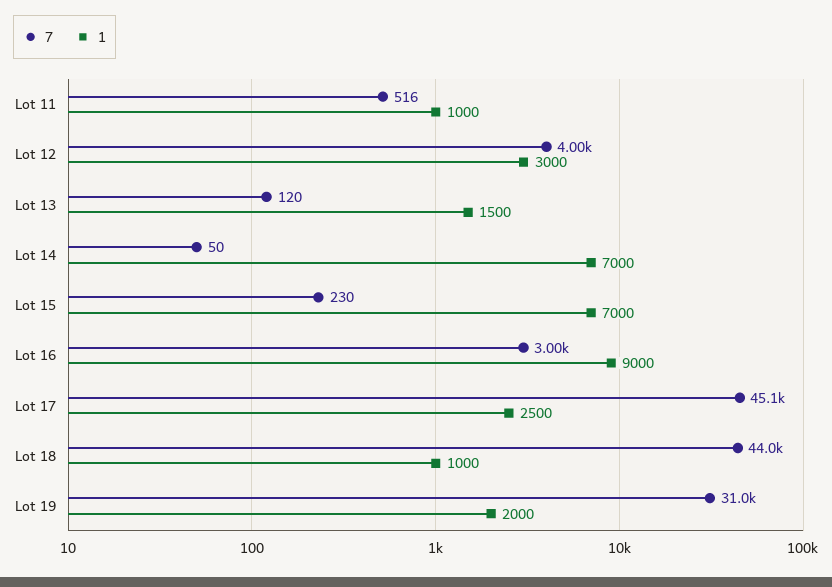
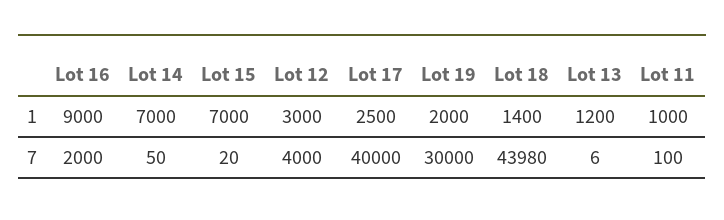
  {
    "7": {
-     "Lot 11": 516,
+     "Lot 11": 100,
      "Lot 12": 4000,
-     "Lot 13": 120,
+     "Lot 13": 6,
      "Lot 14": 50,
-     "Lot 15": 230,
+     "Lot 15": 20,
-     "Lot 16": 3000,
+     "Lot 16": 2000,
-     "Lot 17": 45100,
+     "Lot 17": 40000,
      "Lot 18": 43980,
-     "Lot 19": 31000
+     "Lot 19": 30000
    },
    "1": {
      "Lot 11": 1000,
      "Lot 12": 3000,
-     "Lot 13": 1500,
+     "Lot 13": 1200,
      "Lot 14": 7000,
      "Lot 15": 7000,
      "Lot 16": 9000,
      "Lot 17": 2500,
-     "Lot 18": 1000,
+     "Lot 18": 1400,
      "Lot 19": 2000
    }
  }

